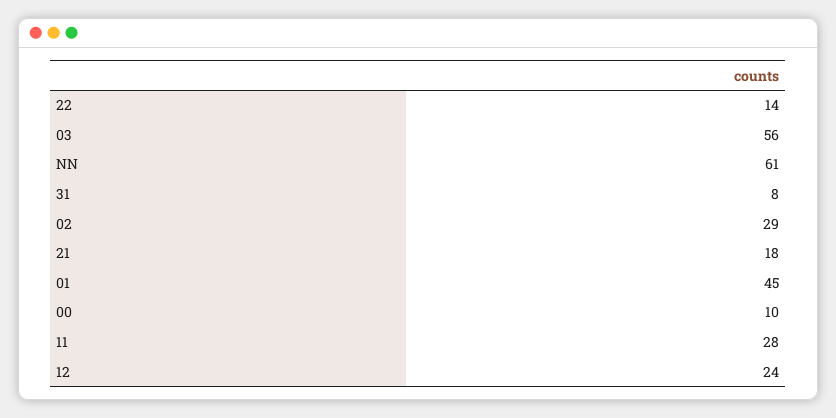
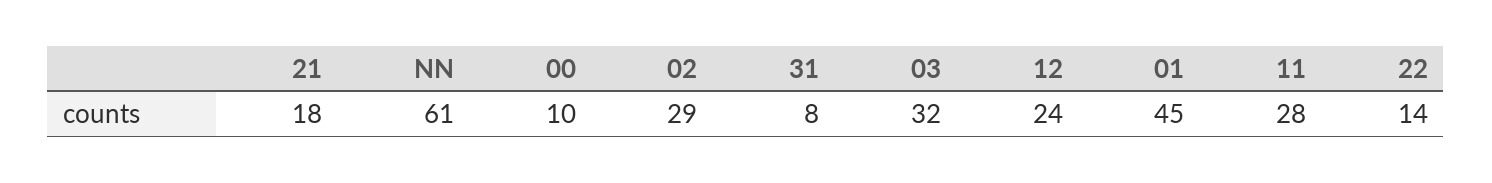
  {
    "22": 14,
-   "03": 56,
+   "03": 32,
    "NN": 61,
    "31": 8,
    "02": 29,
    "21": 18,
    "01": 45,
    "00": 10,
    "11": 28,
    "12": 24
  }

